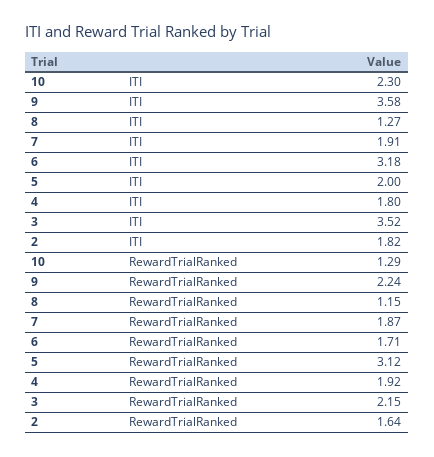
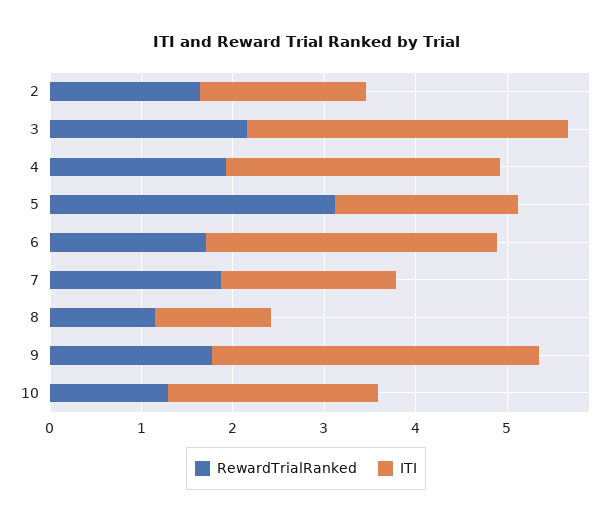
  {
    "ITI": {
      "10": 2.3,
      "9": 3.58,
      "8": 1.27,
      "7": 1.91,
      "6": 3.18,
      "5": 2,
-     "4": 1.8,
+     "4": 3,
      "3": 3.52,
      "2": 1.82
    },
    "RewardTrialRanked": {
      "10": 1.29,
-     "9": 2.24,
+     "9": 1.8,
      "8": 1.15,
      "7": 1.87,
      "6": 1.71,
      "5": 3.12,
      "4": 1.92,
      "3": 2.15,
      "2": 1.64
    }
  }

